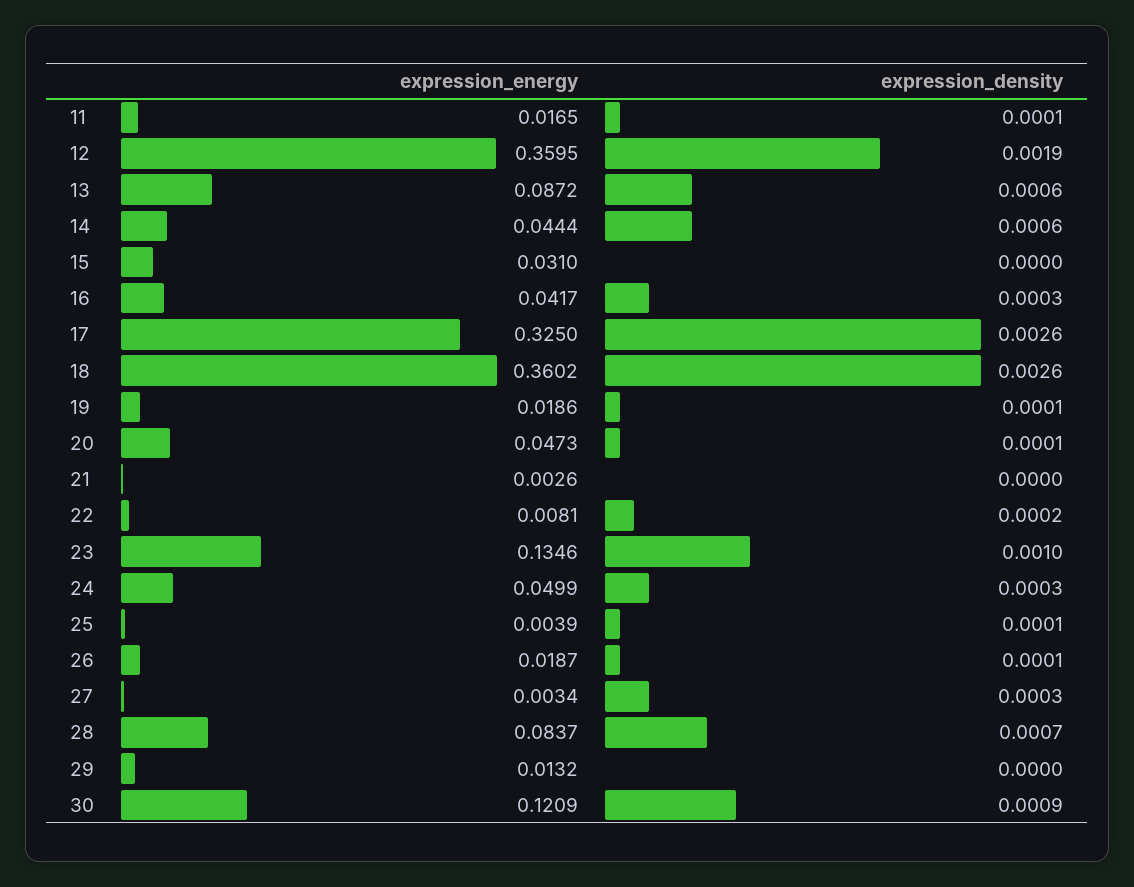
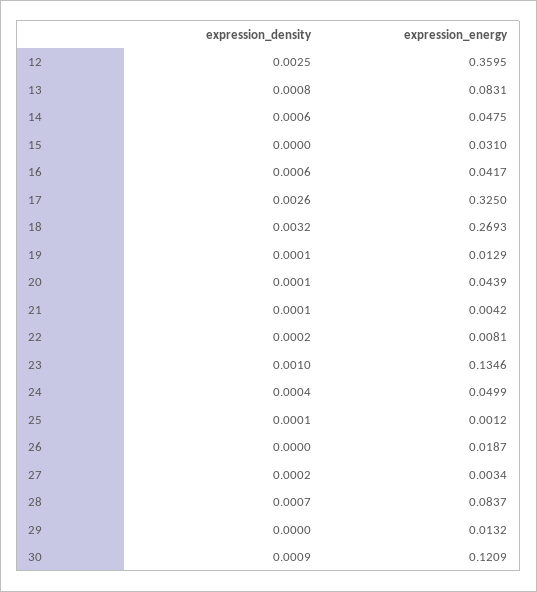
  {
    "expression_energy": {
-     "11": 0.0165,
      "12": 0.3595,
-     "13": 0.0872,
+     "13": 0.0831,
-     "14": 0.0444,
+     "14": 0.0475,
      "15": 0.031,
      "16": 0.0417,
      "17": 0.325,
-     "18": 0.3602,
+     "18": 0.2693,
-     "19": 0.0186,
+     "19": 0.0129,
-     "20": 0.0473,
+     "20": 0.0439,
-     "21": 0.0026,
+     "21": 0.0042,
      "22": 0.0081,
      "23": 0.1346,
      "24": 0.0499,
-     "25": 0.0039,
+     "25": 0.0012,
      "26": 0.0187,
      "27": 0.0034,
      "28": 0.0837,
      "29": 0.0132,
      "30": 0.1209
    },
    "expression_density": {
-     "11": 0.0001,
-     "12": 0.0019,
+     "12": 0.0025,
-     "13": 0.0006,
+     "13": 0.0008,
      "14": 0.0006,
      "15": 0,
-     "16": 0.0003,
+     "16": 0.0006,
      "17": 0.0026,
-     "18": 0.0026,
+     "18": 0.0032,
      "19": 0.0001,
      "20": 0.0001,
-     "21": 0,
+     "21": 0.0001,
      "22": 0.0002,
      "23": 0.001,
-     "24": 0.0003,
+     "24": 0.0004,
      "25": 0.0001,
-     "26": 0.0001,
+     "26": 0,
-     "27": 0.0003,
+     "27": 0.0002,
      "28": 0.0007,
      "29": 0,
      "30": 0.0009
    }
  }

